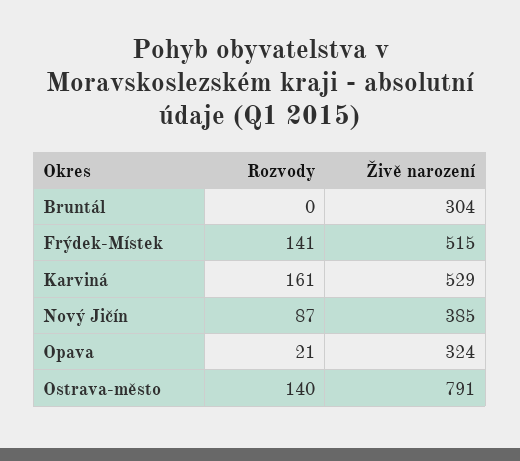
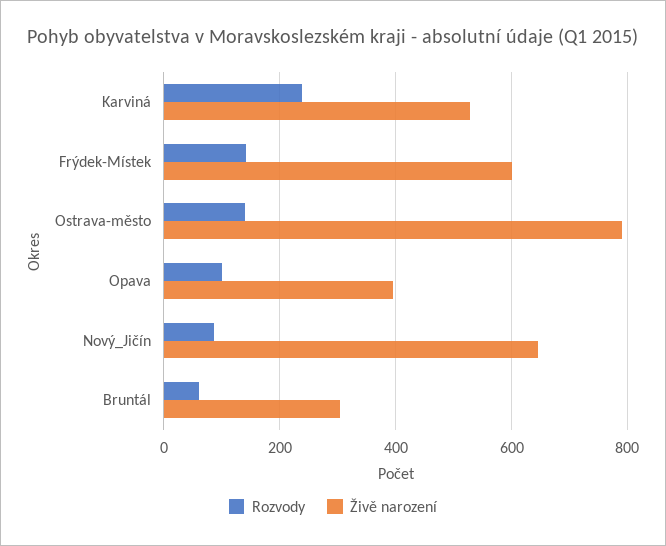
  {
    "Rozvody": {
-     "Bruntál": 0,
+     "Bruntál": 60,
      "Frýdek-Místek": 141,
-     "Karviná": 161,
+     "Karviná": 240,
      "Nový Jičín": 87,
-     "Opava": 21,
+     "Opava": 100,
      "Ostrava-město": 140
    },
    "Živě narození": {
      "Bruntál": 304,
-     "Frýdek-Místek": 515,
+     "Frýdek-Místek": 600,
      "Karviná": 529,
-     "Nový Jičín": 385,
+     "Nový Jičín": 640,
-     "Opava": 324,
+     "Opava": 400,
      "Ostrava-město": 791
    }
  }

